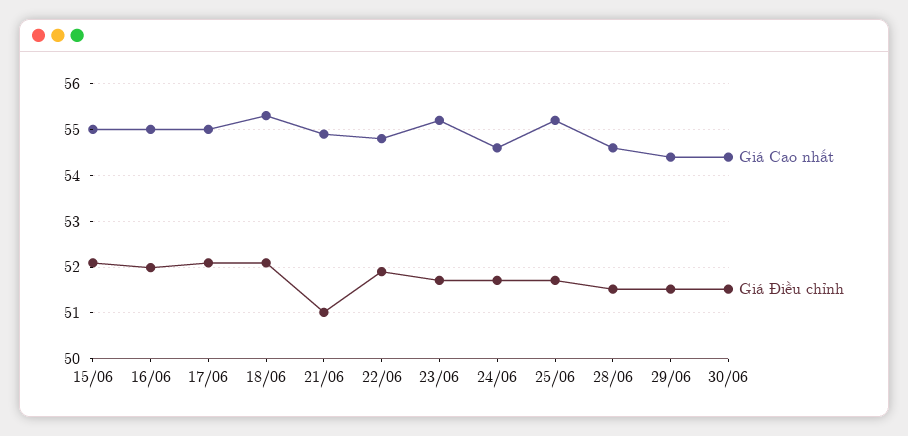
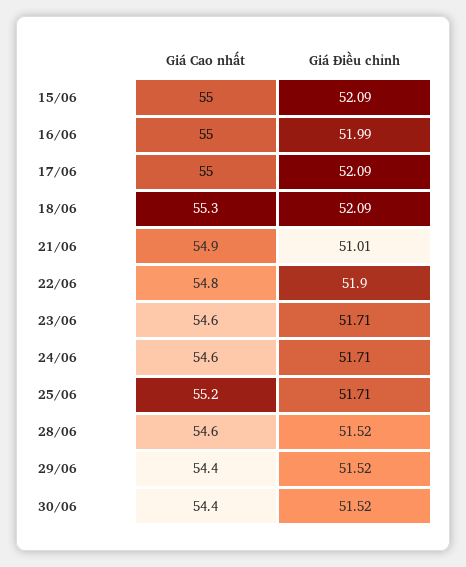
  {
    "Giá Cao nhất": {
      "15/06": 55,
      "16/06": 55,
      "17/06": 55,
      "18/06": 55.3,
      "21/06": 54.9,
      "22/06": 54.8,
-     "23/06": 55.2,
+     "23/06": 54.6,
      "24/06": 54.6,
      "25/06": 55.2,
      "28/06": 54.6,
      "29/06": 54.4,
      "30/06": 54.4
    },
    "Giá Điều chỉnh": {
      "15/06": 52.09,
      "16/06": 51.99,
      "17/06": 52.09,
      "18/06": 52.09,
      "21/06": 51.01,
      "22/06": 51.9,
      "23/06": 51.71,
      "24/06": 51.71,
      "25/06": 51.71,
      "28/06": 51.52,
      "29/06": 51.52,
      "30/06": 51.52
    }
  }

